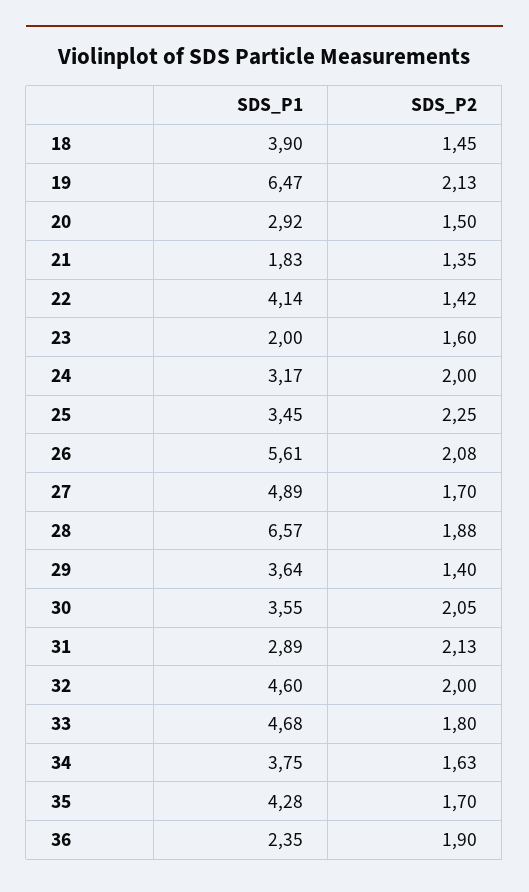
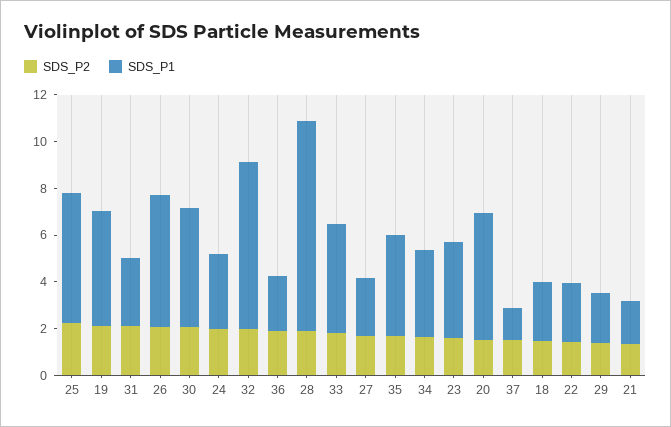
  {
    "SDS_P1": {
-     "18": 3.9,
+     "18": 2.5,
-     "19": 6.47,
+     "19": 5,
-     "20": 2.92,
+     "20": 5.5,
      "21": 1.83,
-     "22": 4.14,
+     "22": 2.5,
-     "23": 2,
+     "23": 4,
      "24": 3.17,
-     "25": 3.45,
+     "25": 5.5,
      "26": 5.61,
-     "27": 4.89,
+     "27": 2.5,
-     "28": 6.57,
+     "28": 9,
-     "29": 3.64,
+     "29": 2,
-     "30": 3.55,
+     "30": 5,
      "31": 2.89,
-     "32": 4.6,
+     "32": 7,
      "33": 4.68,
      "34": 3.75,
      "35": 4.28,
-     "36": 2.35
+     "36": 2.35,
+     "37": 1.5
    },
    "SDS_P2": {
      "18": 1.45,
      "19": 2.13,
      "20": 1.5,
      "21": 1.35,
      "22": 1.42,
      "23": 1.6,
      "24": 2,
      "25": 2.25,
      "26": 2.08,
      "27": 1.7,
      "28": 1.88,
      "29": 1.4,
      "30": 2.05,
      "31": 2.13,
      "32": 2,
      "33": 1.8,
      "34": 1.63,
      "35": 1.7,
-     "36": 1.9
+     "36": 1.9,
+     "37": 1.5
    }
  }

